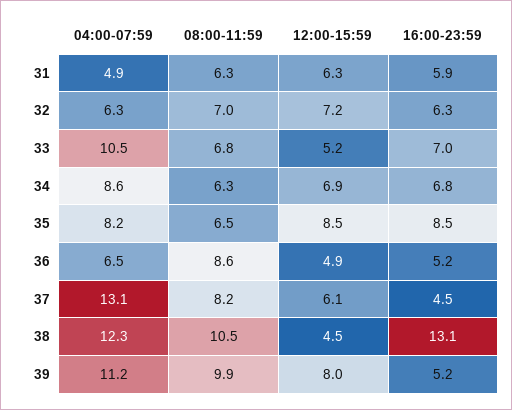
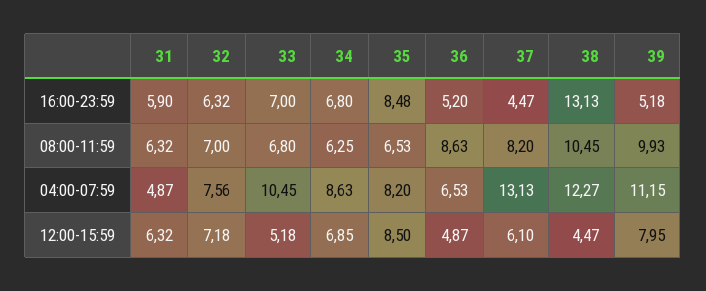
  {
    "04:00-07:59": {
      "31": 4.87,
-     "32": 6.3,
+     "32": 7.56,
      "33": 10.45,
      "34": 8.63,
      "35": 8.2,
      "36": 6.53,
      "37": 13.13,
      "38": 12.27,
      "39": 11.15
    },
    "08:00-11:59": {
      "31": 6.32,
      "32": 7,
      "33": 6.8,
      "34": 6.25,
      "35": 6.53,
      "36": 8.63,
      "37": 8.2,
      "38": 10.45,
      "39": 9.93
    },
    "12:00-15:59": {
      "31": 6.32,
      "32": 7.18,
      "33": 5.18,
      "34": 6.85,
      "35": 8.5,
      "36": 4.87,
      "37": 6.1,
      "38": 4.47,
      "39": 7.95
    },
    "16:00-23:59": {
      "31": 5.9,
      "32": 6.32,
      "33": 7,
      "34": 6.8,
      "35": 8.48,
      "36": 5.2,
      "37": 4.47,
      "38": 13.13,
      "39": 5.18
    }
  }

